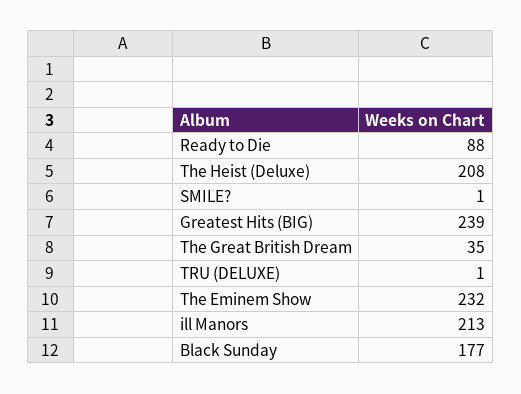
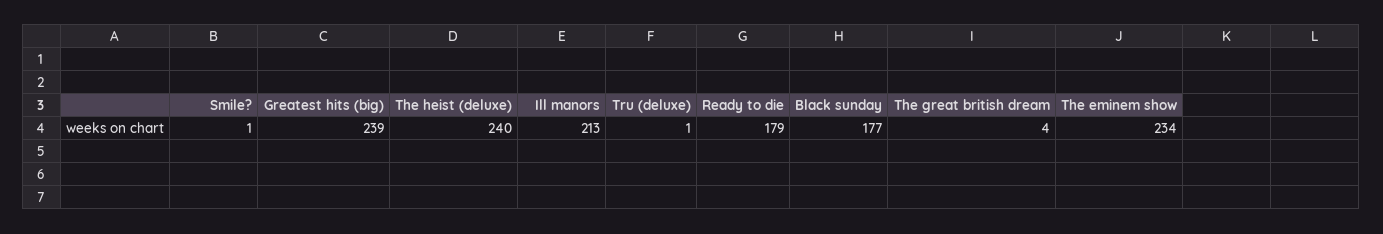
  {
-   "Ready to Die": 88,
+   "Ready to Die": 179,
-   "The Heist (Deluxe)": 208,
+   "The Heist (Deluxe)": 240,
    "SMILE?": 1,
    "Greatest Hits (BIG)": 239,
-   "The Great British Dream": 35,
+   "The Great British Dream": 4,
    "TRU (DELUXE)": 1,
-   "The Eminem Show": 232,
+   "The Eminem Show": 234,
    "ill Manors": 213,
    "Black Sunday": 177
  }

